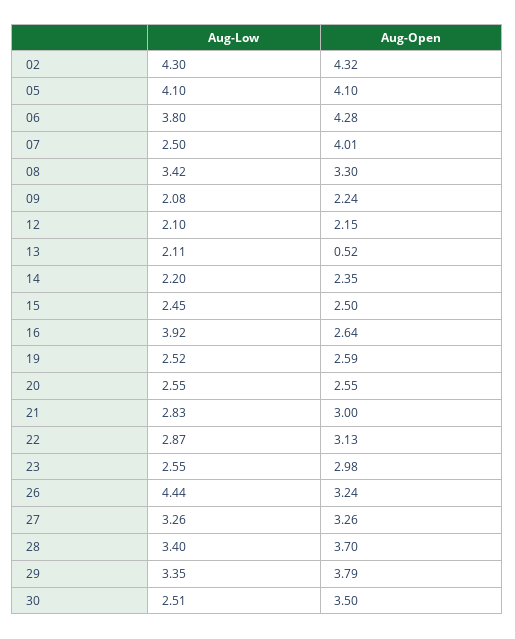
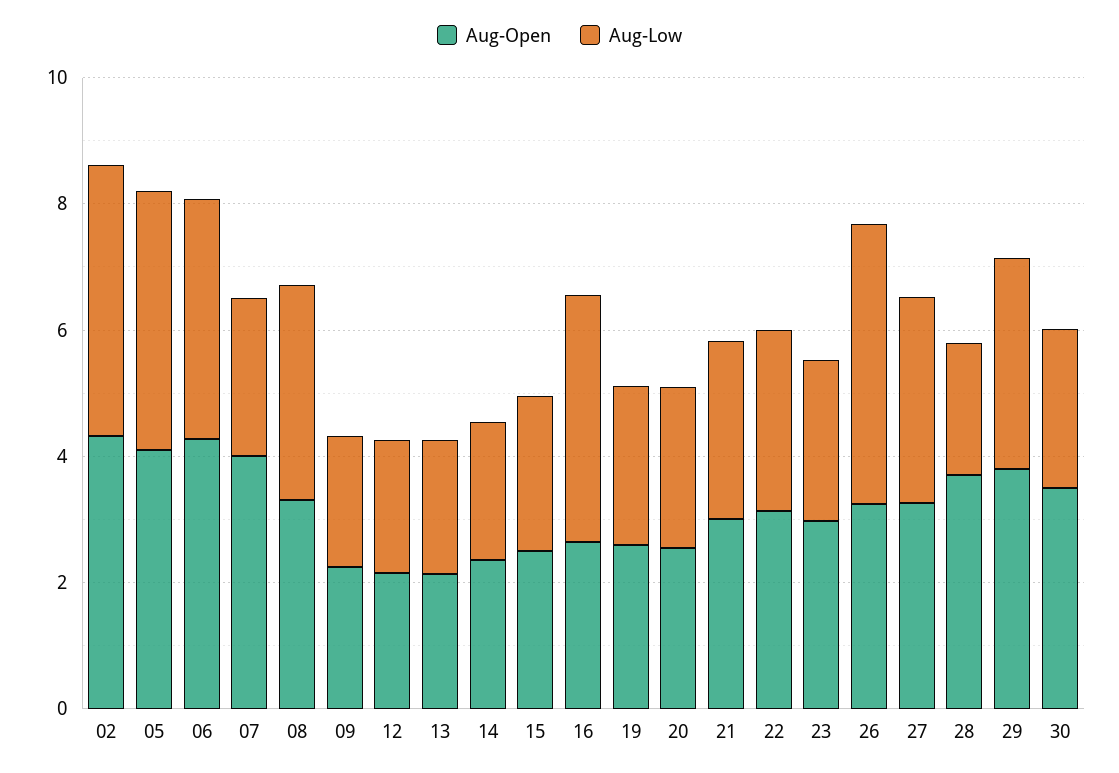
  {
    "Aug-Low": {
      "02": 4.3,
      "05": 4.1,
      "06": 3.8,
      "07": 2.5,
      "08": 3.42,
      "09": 2.08,
      "12": 2.1,
      "13": 2.11,
      "14": 2.2,
      "15": 2.45,
      "16": 3.92,
      "19": 2.52,
      "20": 2.55,
      "21": 2.83,
      "22": 2.87,
      "23": 2.55,
      "26": 4.44,
      "27": 3.26,
-     "28": 3.4,
+     "28": 2,
      "29": 3.35,
      "30": 2.51
    },
    "Aug-Open": {
      "02": 4.32,
      "05": 4.1,
      "06": 4.28,
      "07": 4.01,
      "08": 3.3,
      "09": 2.24,
      "12": 2.15,
-     "13": 0.52,
+     "13": 2,
      "14": 2.35,
      "15": 2.5,
      "16": 2.64,
      "19": 2.59,
      "20": 2.55,
      "21": 3,
      "22": 3.13,
      "23": 2.98,
      "26": 3.24,
      "27": 3.26,
      "28": 3.7,
      "29": 3.79,
      "30": 3.5
    }
  }

